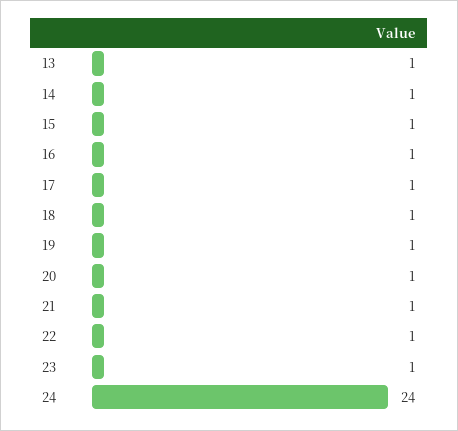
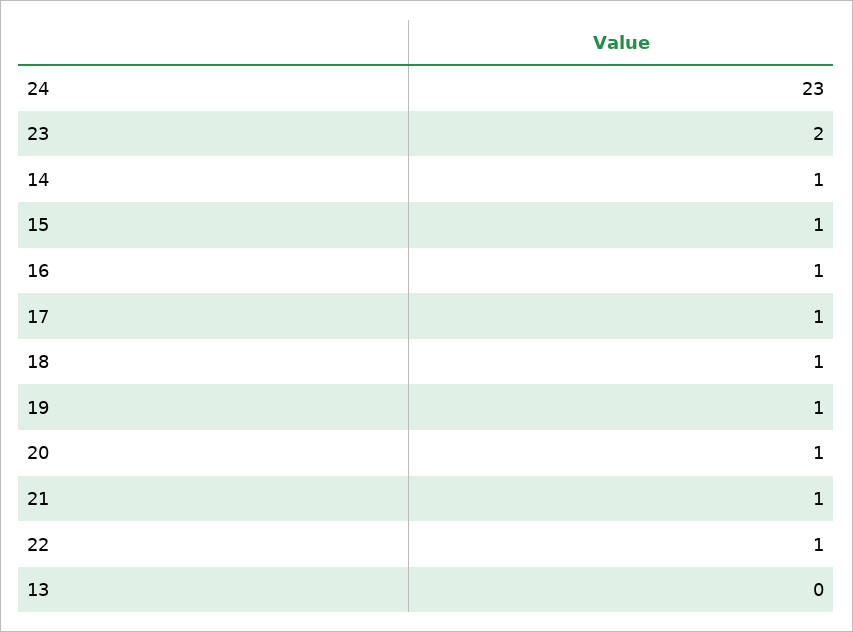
  {
-   "13": 1,
+   "13": 0,
    "14": 1,
    "15": 1,
    "16": 1,
    "17": 1,
    "18": 1,
    "19": 1,
    "20": 1,
    "21": 1,
    "22": 1,
-   "23": 1,
+   "23": 2,
-   "24": 24
+   "24": 23
  }

